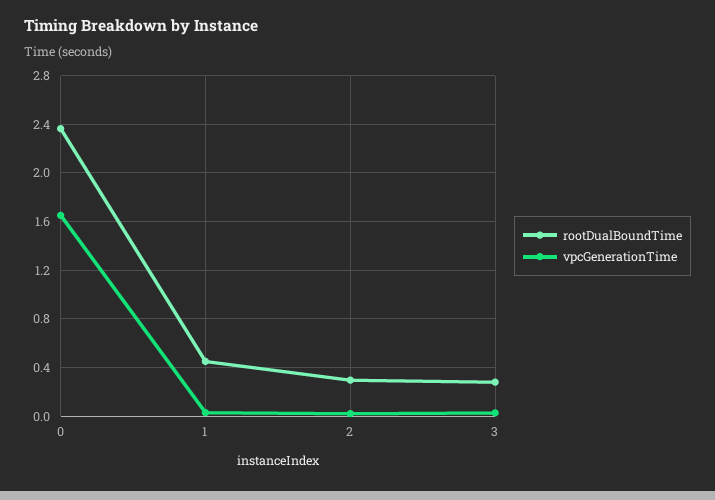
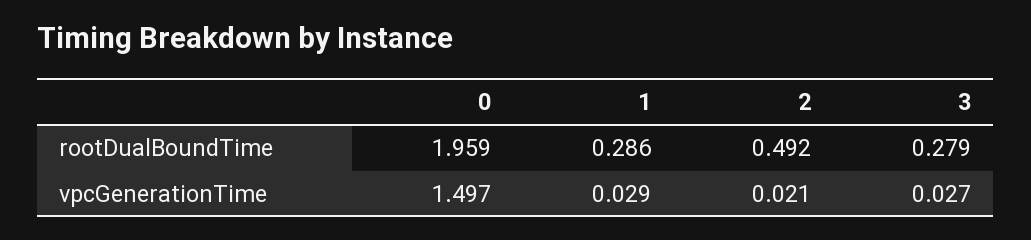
  {
    "rootDualBoundTime": {
-     "0": 2.35,
+     "0": 1.959,
-     "1": 0.45,
+     "1": 0.286,
-     "2": 0.3,
+     "2": 0.492,
      "3": 0.279
    },
    "vpcGenerationTime": {
-     "0": 1.65,
+     "0": 1.497,
      "1": 0.029,
      "2": 0.021,
      "3": 0.027
    }
  }

